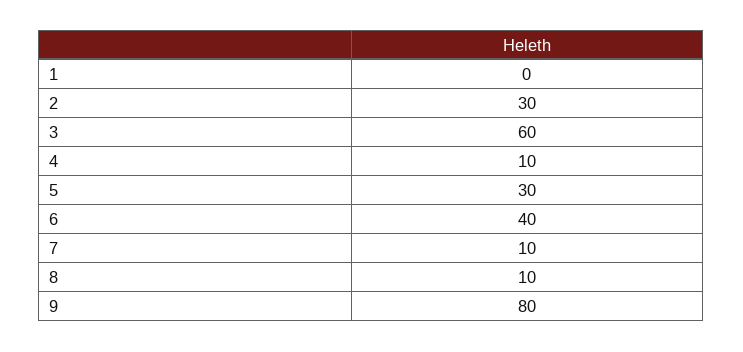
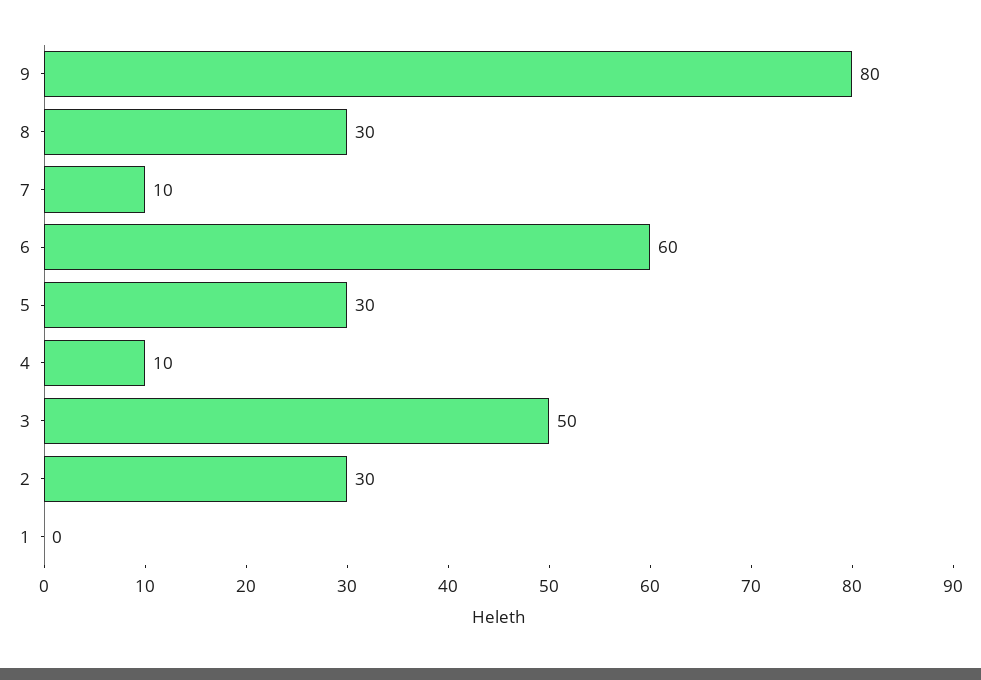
  {
    "1": 0,
    "2": 30,
-   "3": 60,
+   "3": 50,
    "4": 10,
    "5": 30,
-   "6": 40,
+   "6": 60,
    "7": 10,
-   "8": 10,
+   "8": 30,
    "9": 80
  }

